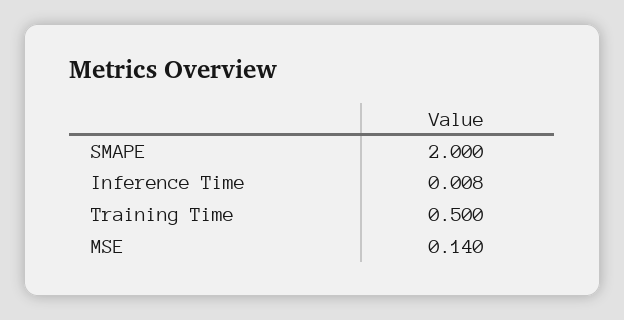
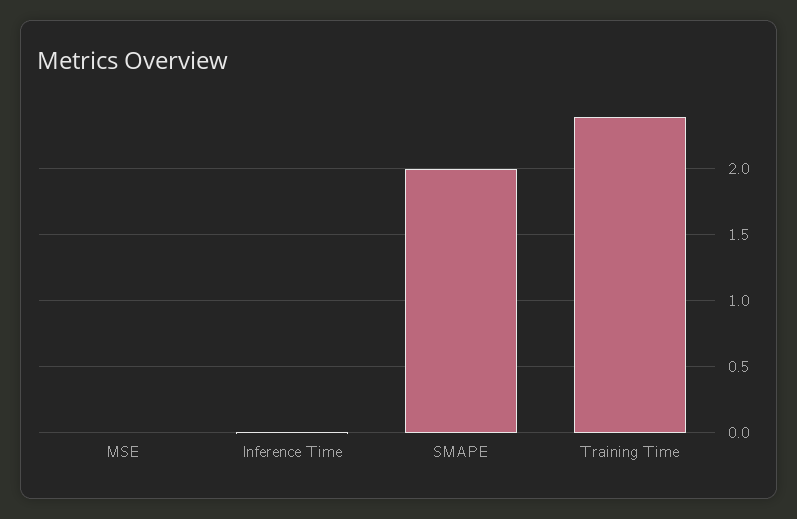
  {
    "SMAPE": 2,
    "Inference Time": 0.008,
-   "Training Time": 0.5,
+   "Training Time": 2.4,
-   "MSE": 0.14
+   "MSE": 0
  }

